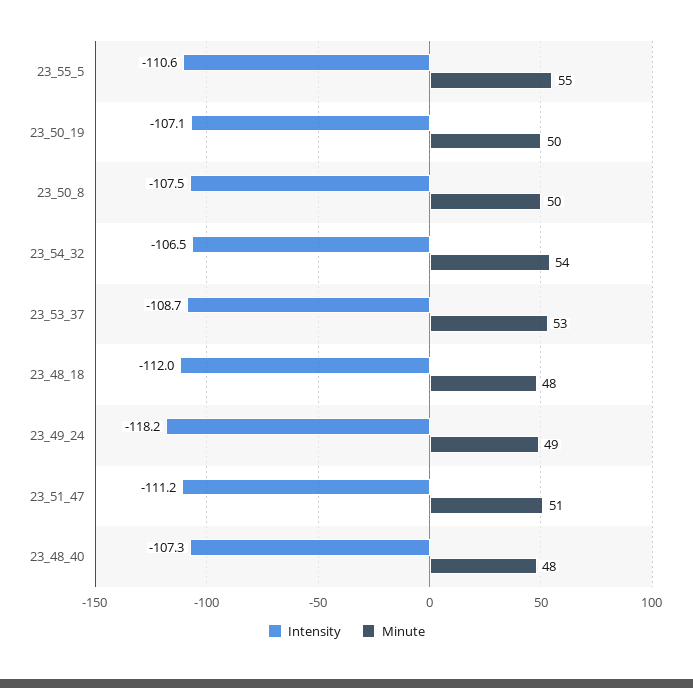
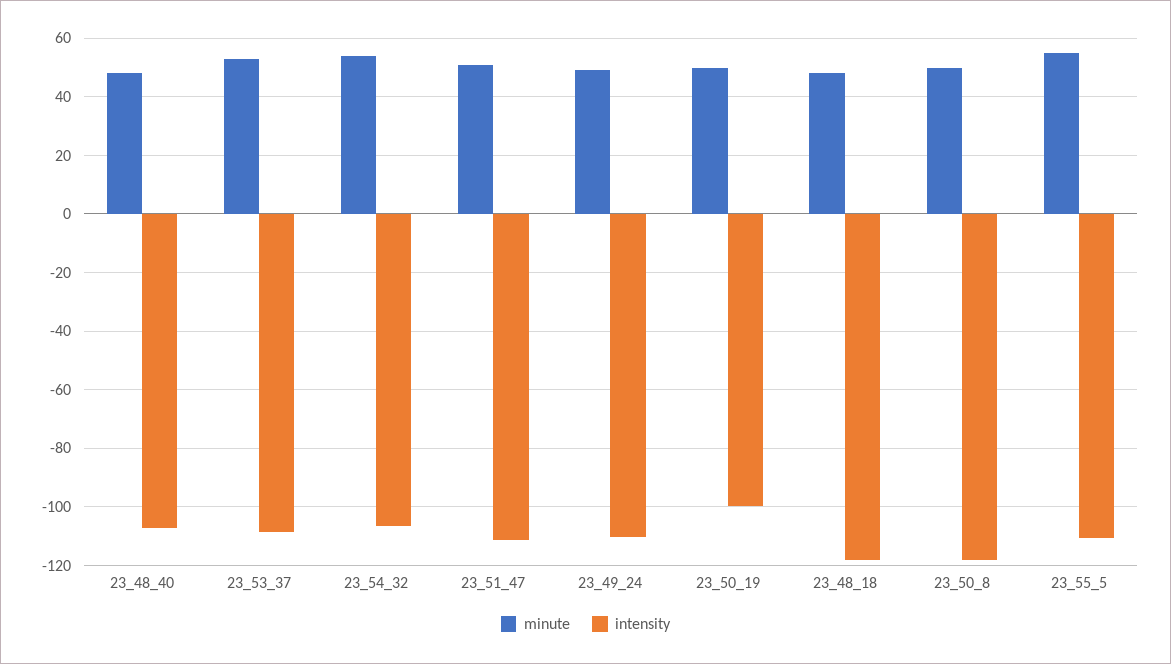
  {
    "Intensity": {
      "23_55_5": -110.6,
-     "23_50_19": -107.1,
+     "23_50_19": -100,
-     "23_50_8": -107.5,
+     "23_50_8": -117.5,
      "23_54_32": -106.5,
      "23_53_37": -108.7,
-     "23_48_18": -112,
+     "23_48_18": -117.5,
-     "23_49_24": -118.2,
+     "23_49_24": -110,
      "23_51_47": -111.2,
      "23_48_40": -107.3
    },
    "Minute": {
      "23_55_5": 55,
      "23_50_19": 50,
      "23_50_8": 50,
      "23_54_32": 54,
      "23_53_37": 53,
      "23_48_18": 48,
      "23_49_24": 49,
      "23_51_47": 51,
      "23_48_40": 48
    }
  }

